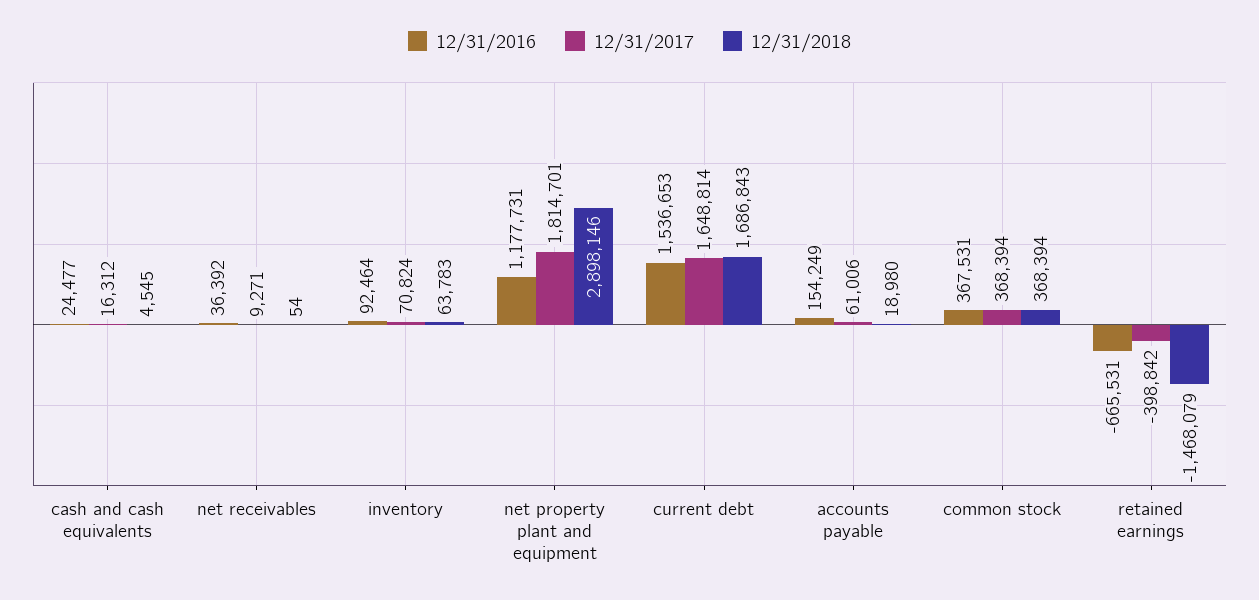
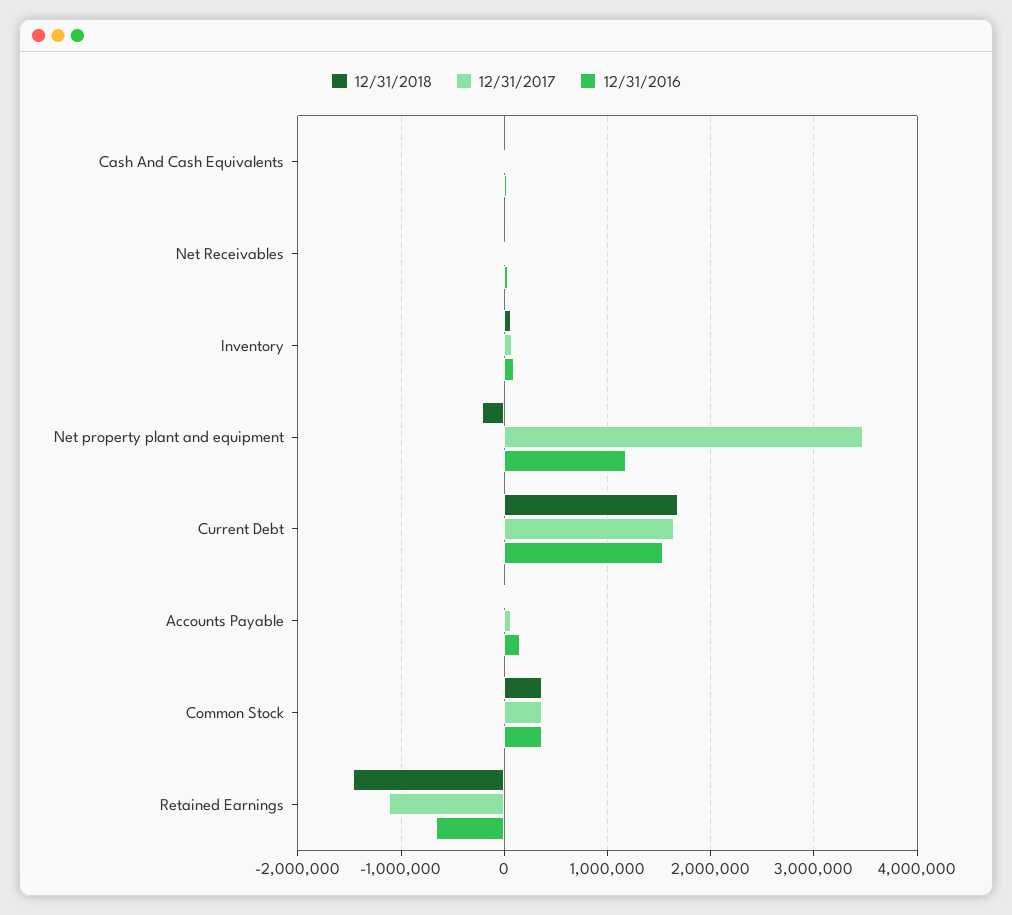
  {
    "12/31/2016": {
      "cash and cash equivalents": 24477,
      "net receivables": 36392,
      "inventory": 92464,
      "net property plant and equipment": 1177731,
      "current debt": 1536653,
      "accounts payable": 154249,
      "common stock": 367531,
      "retained earnings": -665531
    },
    "12/31/2017": {
      "cash and cash equivalents": 16312,
      "net receivables": 9271,
      "inventory": 70824,
-     "net property plant and equipment": 1814701,
+     "net property plant and equipment": 3500000,
      "current debt": 1648814,
      "accounts payable": 61006,
      "common stock": 368394,
-     "retained earnings": -398842
+     "retained earnings": -1100000
    },
    "12/31/2018": {
      "cash and cash equivalents": 4545,
      "net receivables": 54,
      "inventory": 63783,
-     "net property plant and equipment": 2898146,
+     "net property plant and equipment": -200000,
      "current debt": 1686843,
      "accounts payable": 18980,
      "common stock": 368394,
      "retained earnings": -1468079
    }
  }

